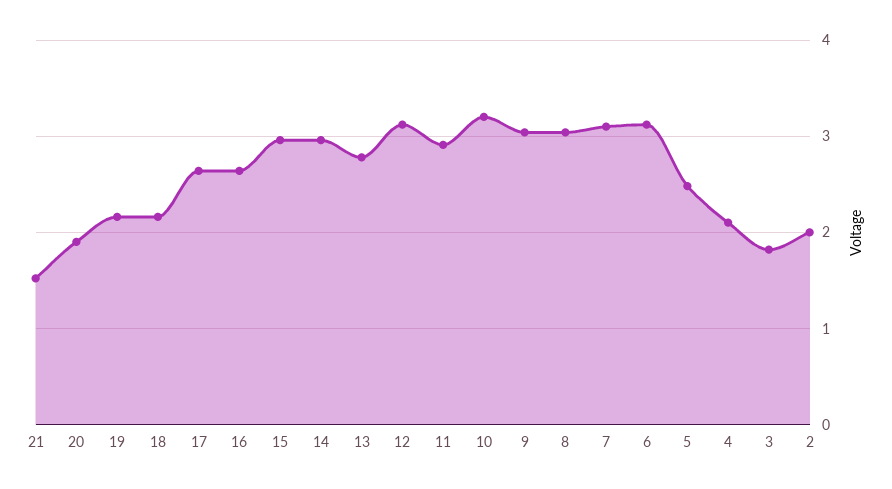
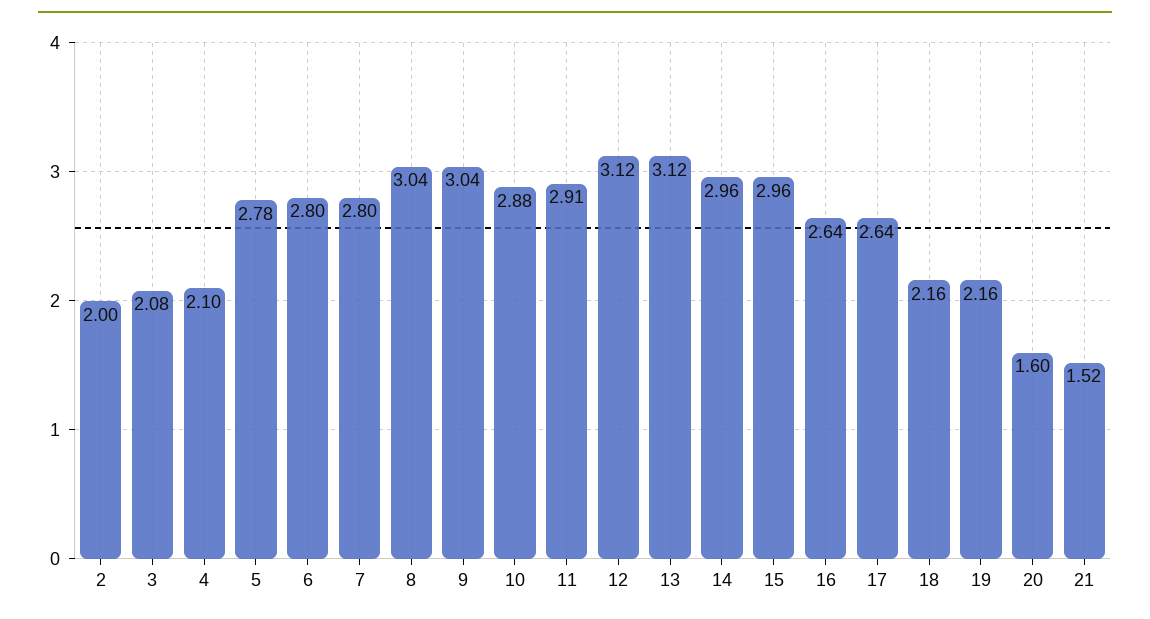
  {
    "21": 1.52,
-   "20": 1.9,
+   "20": 1.6,
    "19": 2.16,
    "18": 2.16,
    "17": 2.64,
    "16": 2.64,
    "15": 2.96,
    "14": 2.96,
-   "13": 2.8,
+   "13": 3.12,
    "12": 3.12,
    "11": 2.91,
-   "10": 3.2,
+   "10": 2.88,
    "9": 3.04,
    "8": 3.04,
-   "7": 3.1,
+   "7": 2.8,
-   "6": 3.1,
+   "6": 2.8,
-   "5": 2.5,
+   "5": 2.78,
    "4": 2.1,
-   "3": 1.8,
+   "3": 2.08,
    "2": 2
  }

